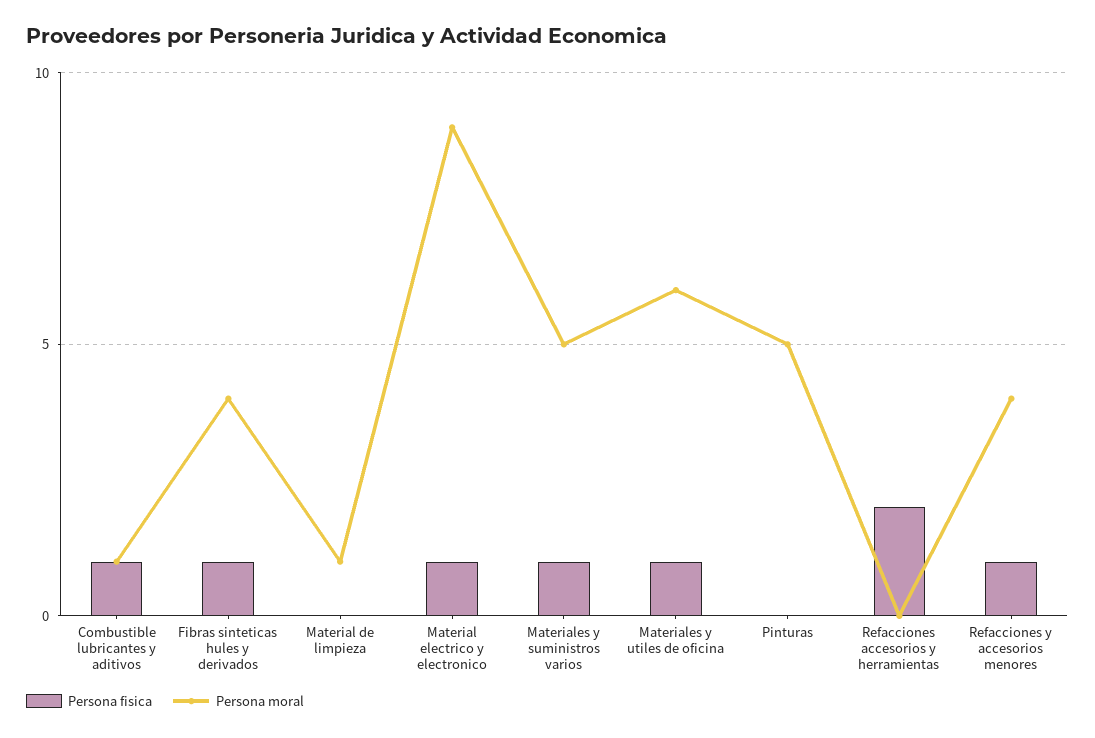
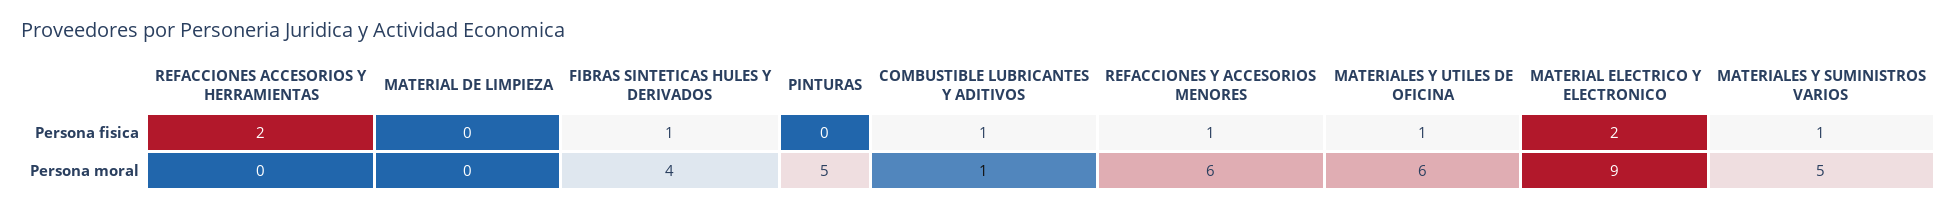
  {
    "Persona fisica": {
      "Combustible lubricantes y aditivos": 1,
      "Fibras sinteticas hules y derivados": 1,
      "Material de limpieza": 0,
-     "Material electrico y electronico": 1,
+     "Material electrico y electronico": 2,
      "Materiales y suministros varios": 1,
      "Materiales y utiles de oficina": 1,
      "Pinturas": 0,
      "Refacciones accesorios y herramientas": 2,
      "Refacciones y accesorios menores": 1
    },
    "Persona moral": {
      "Combustible lubricantes y aditivos": 1,
      "Fibras sinteticas hules y derivados": 4,
-     "Material de limpieza": 1,
+     "Material de limpieza": 0,
      "Material electrico y electronico": 9,
      "Materiales y suministros varios": 5,
      "Materiales y utiles de oficina": 6,
      "Pinturas": 5,
      "Refacciones accesorios y herramientas": 0,
-     "Refacciones y accesorios menores": 4
+     "Refacciones y accesorios menores": 6
    }
  }

